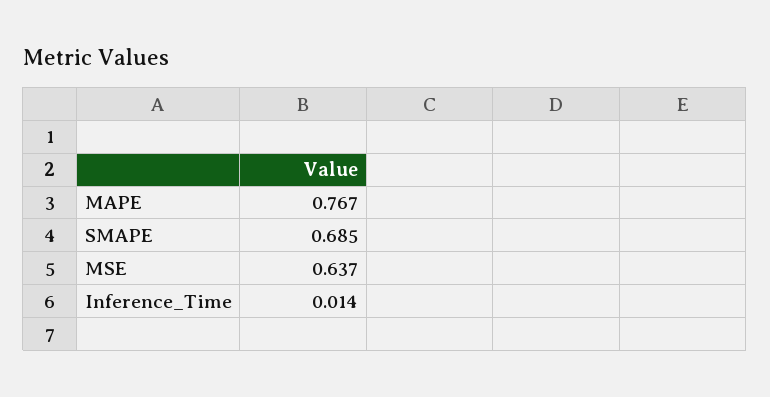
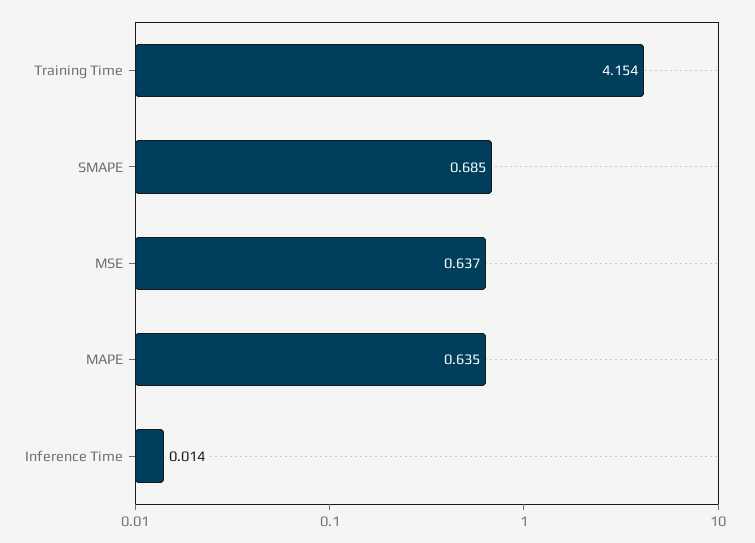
  {
-   "MAPE": 0.767,
+   "MAPE": 0.635,
    "SMAPE": 0.685,
    "MSE": 0.637,
-   "Inference_Time": 0.014
+   "Inference_Time": 0.014,
+   "Training Time": 4.154
  }

